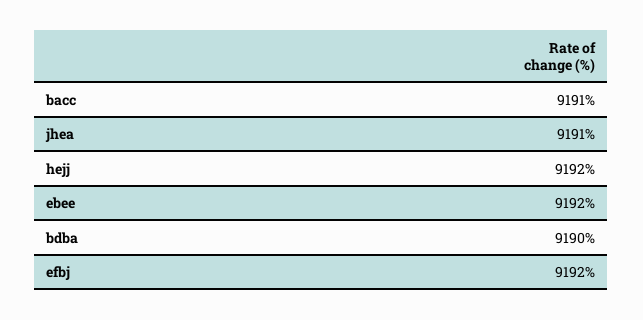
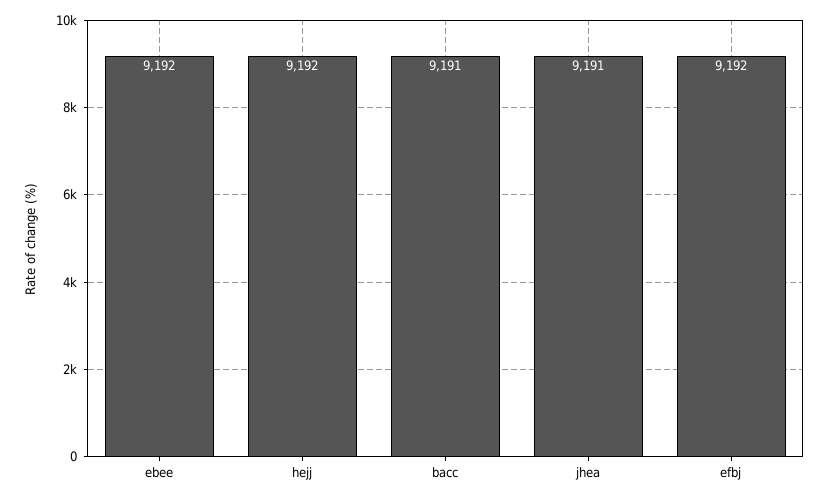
  {
    "bacc": 9191,
    "jhea": 9191,
    "hejj": 9192,
    "ebee": 9192,
-   "bdba": 9190,
    "efbj": 9192
  }

